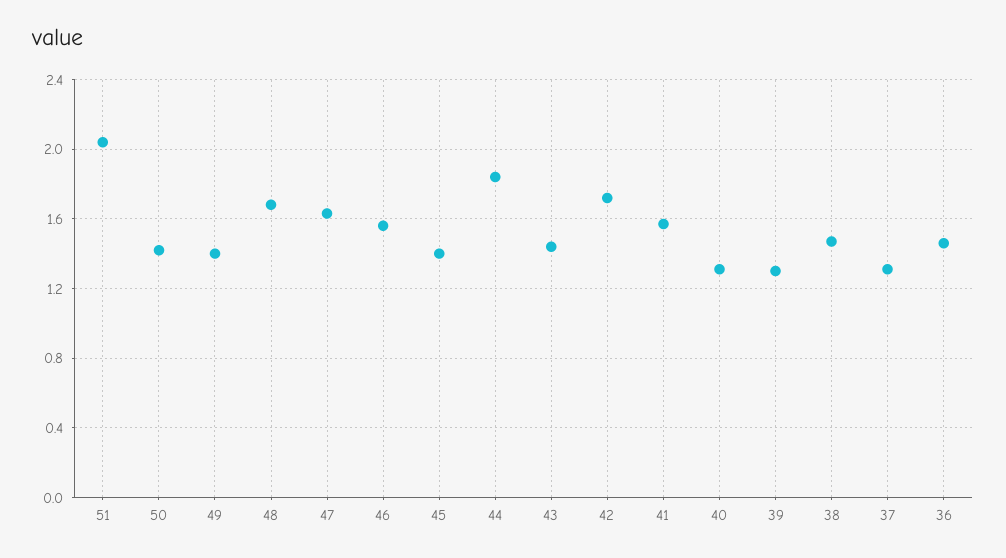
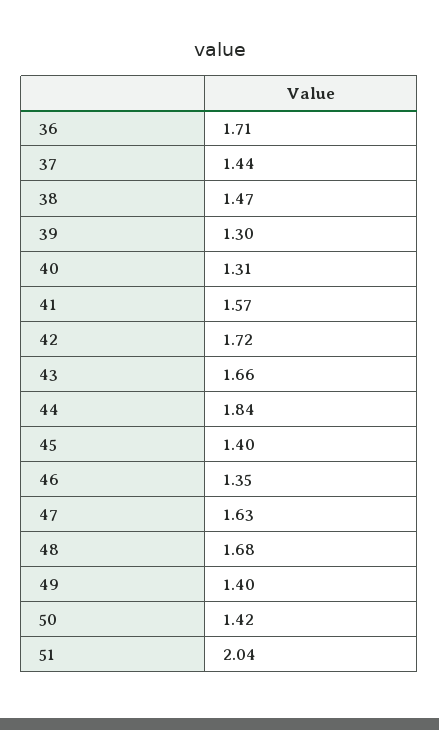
  {
    "51": 2.04,
    "50": 1.42,
    "49": 1.4,
    "48": 1.68,
    "47": 1.63,
-   "46": 1.55,
+   "46": 1.35,
    "45": 1.4,
    "44": 1.84,
-   "43": 1.45,
+   "43": 1.66,
    "42": 1.72,
    "41": 1.57,
    "40": 1.31,
    "39": 1.3,
    "38": 1.47,
-   "37": 1.3,
+   "37": 1.44,
-   "36": 1.45
+   "36": 1.71
  }

